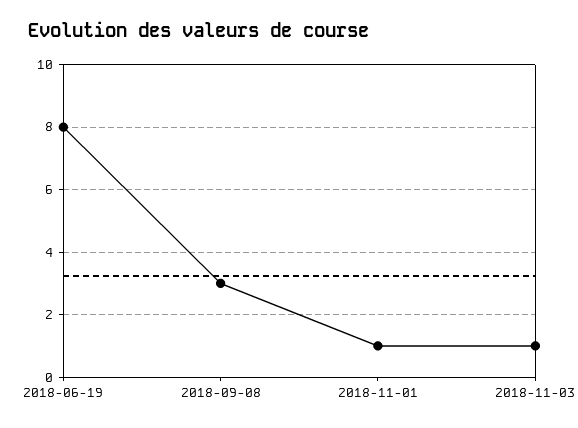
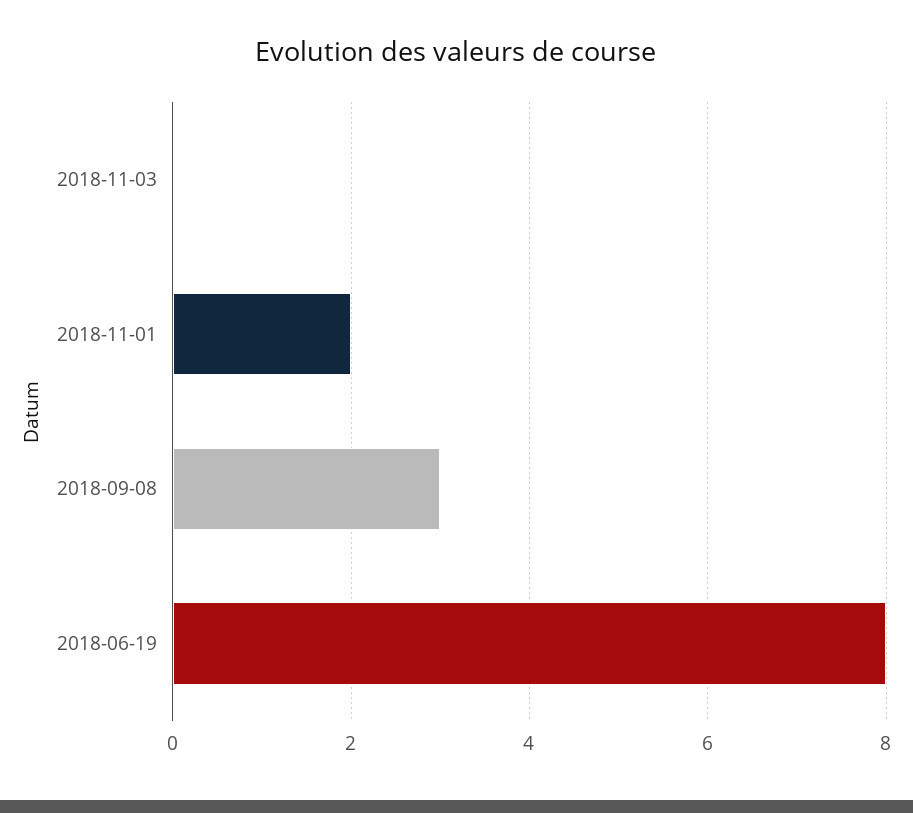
  {
    "2018-06-19": 8,
    "2018-09-08": 3,
-   "2018-11-01": 1,
+   "2018-11-01": 2,
-   "2018-11-03": 1
+   "2018-11-03": 0
  }

